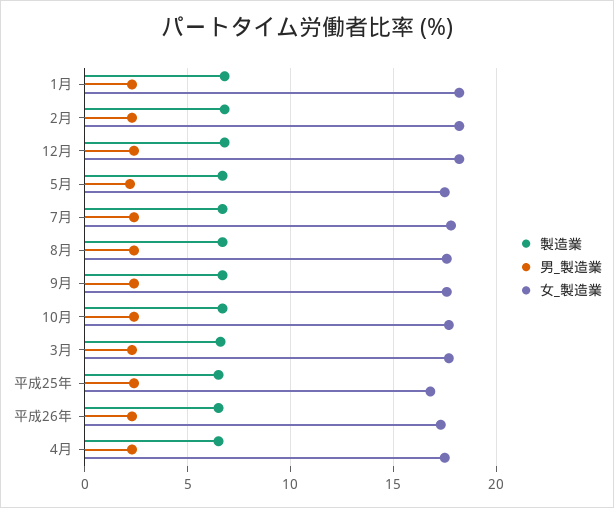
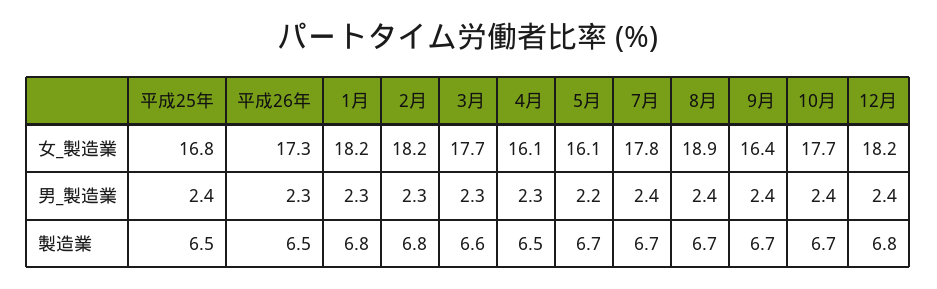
  {
    "製造業": {
      "1月": 6.8,
      "2月": 6.8,
      "12月": 6.8,
      "5月": 6.7,
      "7月": 6.7,
      "8月": 6.7,
      "9月": 6.7,
      "10月": 6.7,
      "3月": 6.6,
      "平成25年": 6.5,
      "平成26年": 6.5,
      "4月": 6.5
    },
    "男_製造業": {
      "1月": 2.3,
      "2月": 2.3,
      "12月": 2.4,
      "5月": 2.2,
      "7月": 2.4,
      "8月": 2.4,
      "9月": 2.4,
      "10月": 2.4,
      "3月": 2.3,
      "平成25年": 2.4,
      "平成26年": 2.3,
      "4月": 2.3
    },
    "女_製造業": {
      "1月": 18.2,
      "2月": 18.2,
      "12月": 18.2,
-     "5月": 17.5,
+     "5月": 16.1,
      "7月": 17.8,
-     "8月": 17.5,
+     "8月": 18.9,
-     "9月": 17.5,
+     "9月": 16.4,
      "10月": 17.7,
      "3月": 17.7,
      "平成25年": 16.8,
      "平成26年": 17.3,
-     "4月": 17.5
+     "4月": 16.1
    }
  }

